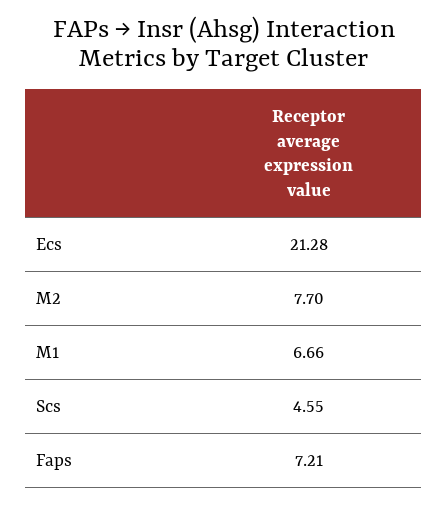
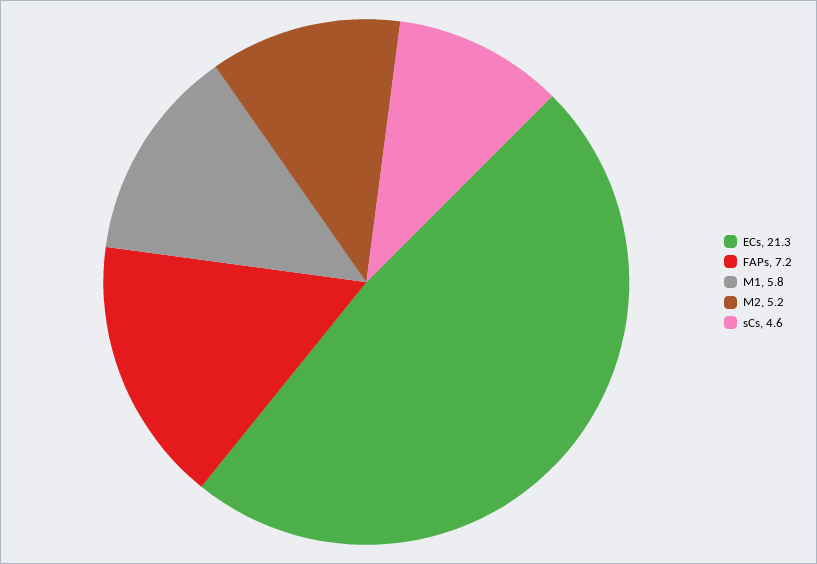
  {
    "Ecs": 21.28,
-   "M2": 7.7,
+   "M2": 5.2,
-   "M1": 6.66,
+   "M1": 5.8,
    "Scs": 4.55,
    "Faps": 7.21
  }

